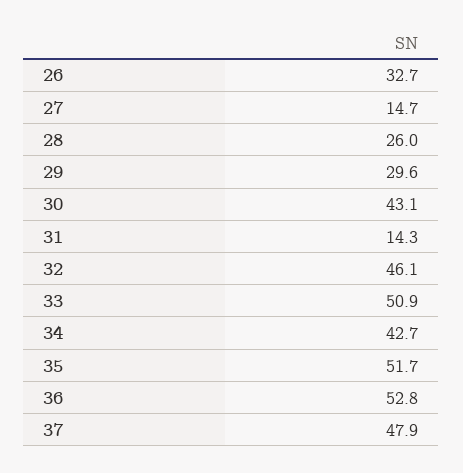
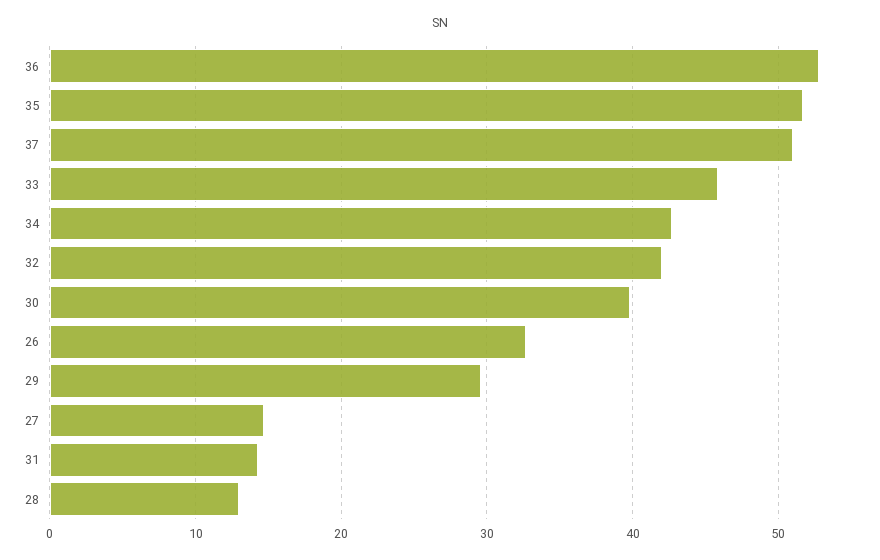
  {
    "26": 32.7,
    "27": 14.7,
-   "28": 26,
+   "28": 13,
    "29": 29.6,
-   "30": 43.1,
+   "30": 40,
    "31": 14.3,
-   "32": 46.1,
+   "32": 42,
-   "33": 50.9,
+   "33": 46,
    "34": 42.7,
    "35": 51.7,
    "36": 52.8,
-   "37": 47.9
+   "37": 51
  }

